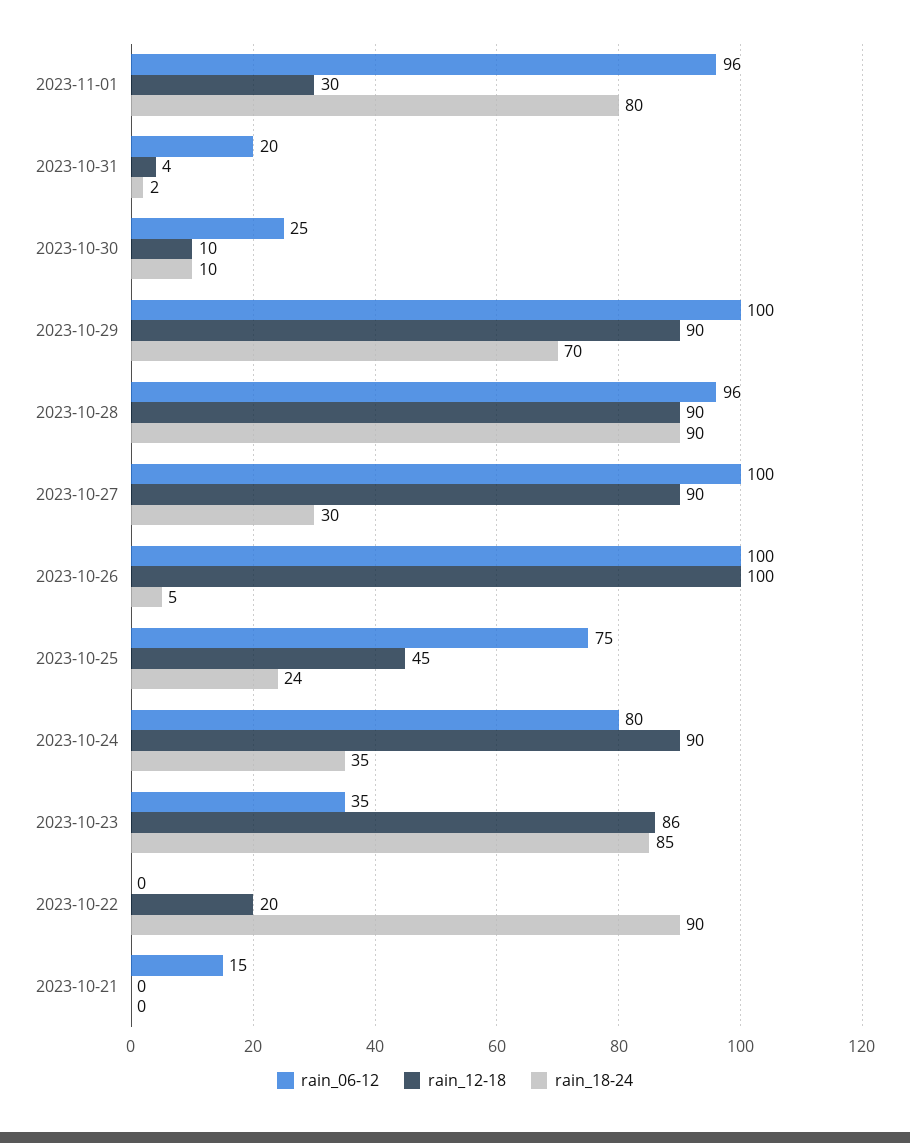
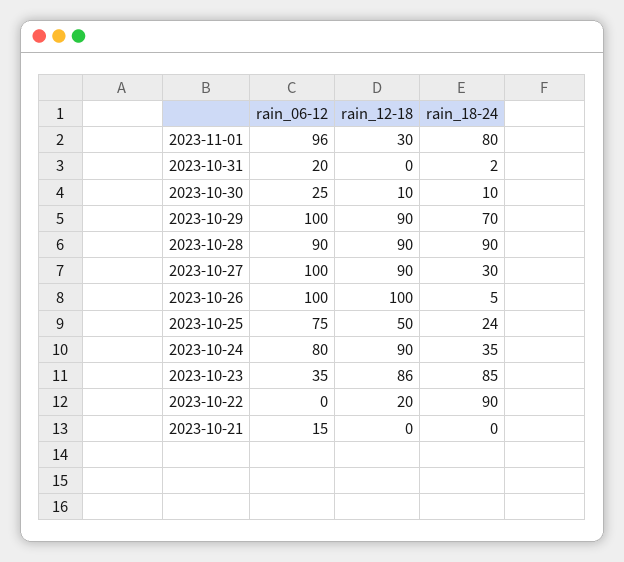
  {
    "rain_06-12": {
      "2023-11-01": 96,
      "2023-10-31": 20,
      "2023-10-30": 25,
      "2023-10-29": 100,
-     "2023-10-28": 96,
+     "2023-10-28": 90,
      "2023-10-27": 100,
      "2023-10-26": 100,
      "2023-10-25": 75,
      "2023-10-24": 80,
      "2023-10-23": 35,
      "2023-10-22": 0,
      "2023-10-21": 15
    },
    "rain_12-18": {
      "2023-11-01": 30,
-     "2023-10-31": 4,
+     "2023-10-31": 0,
      "2023-10-30": 10,
      "2023-10-29": 90,
      "2023-10-28": 90,
      "2023-10-27": 90,
      "2023-10-26": 100,
-     "2023-10-25": 45,
+     "2023-10-25": 50,
      "2023-10-24": 90,
      "2023-10-23": 86,
      "2023-10-22": 20,
      "2023-10-21": 0
    },
    "rain_18-24": {
      "2023-11-01": 80,
      "2023-10-31": 2,
      "2023-10-30": 10,
      "2023-10-29": 70,
      "2023-10-28": 90,
      "2023-10-27": 30,
      "2023-10-26": 5,
      "2023-10-25": 24,
      "2023-10-24": 35,
      "2023-10-23": 85,
      "2023-10-22": 90,
      "2023-10-21": 0
    }
  }

